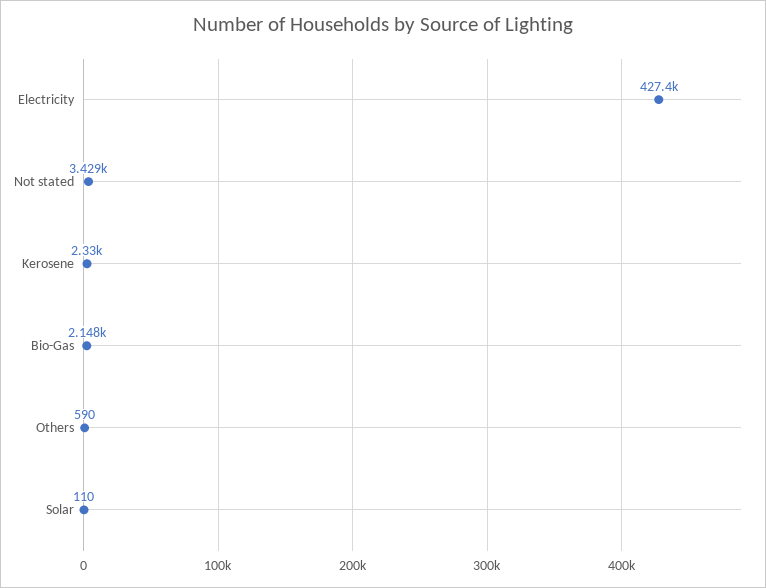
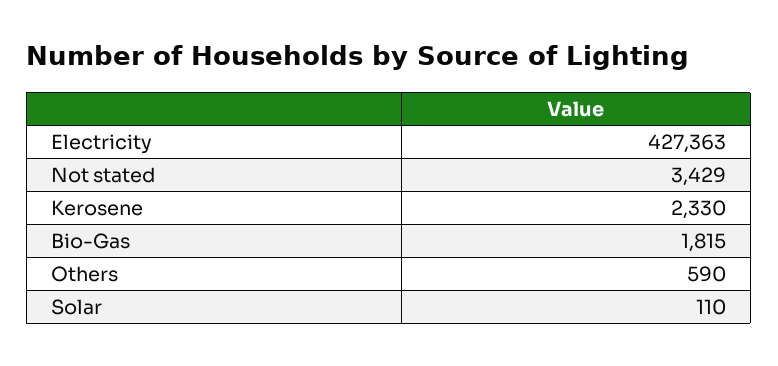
  {
    "Electricity": 427363,
    "Not stated": 3429,
    "Kerosene": 2330,
-   "Bio-Gas": 2148,
+   "Bio-Gas": 1815,
    "Others": 590,
    "Solar": 110
  }

